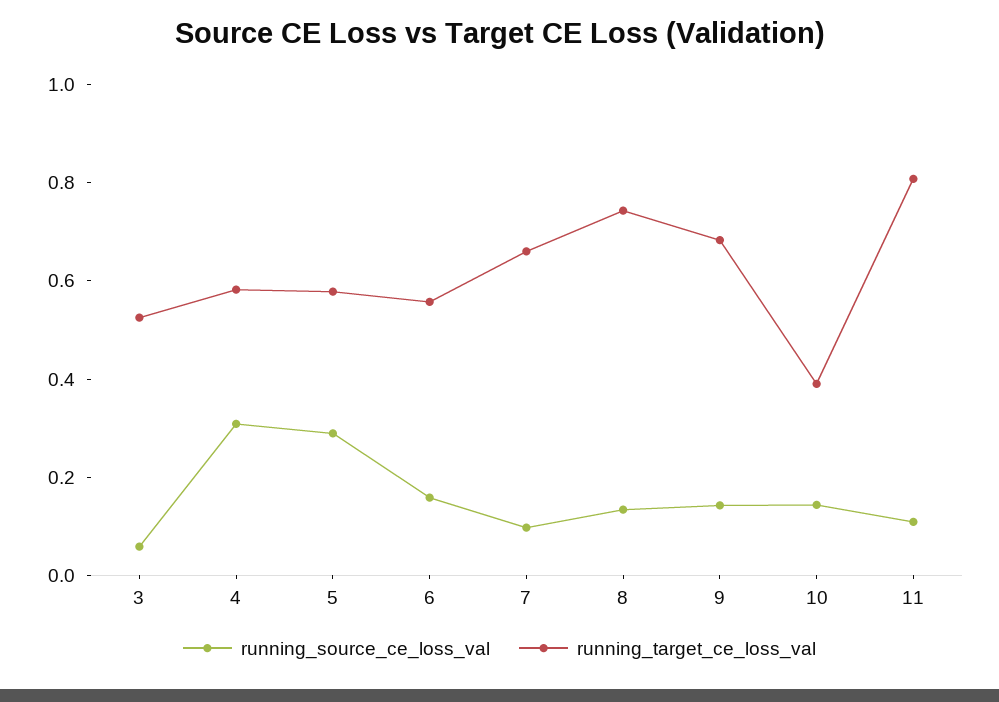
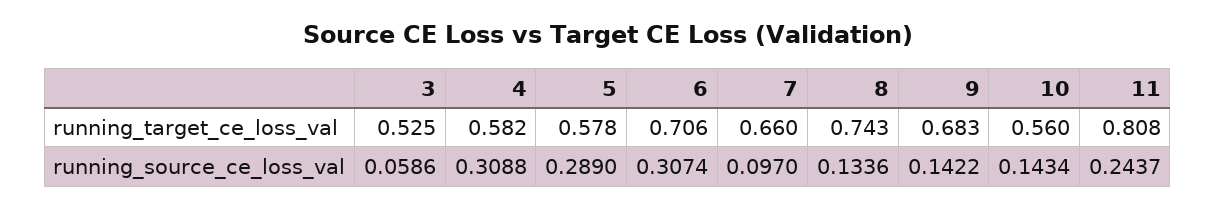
  {
    "running_source_ce_loss_val": {
      "3": 0.0586,
      "4": 0.3088,
      "5": 0.289,
-     "6": 0.15,
+     "6": 0.3074,
      "7": 0.097,
      "8": 0.1336,
      "9": 0.1422,
      "10": 0.1434,
-     "11": 0.1
+     "11": 0.2437
    },
    "running_target_ce_loss_val": {
      "3": 0.525,
      "4": 0.582,
      "5": 0.578,
-     "6": 0.55,
+     "6": 0.706,
      "7": 0.66,
      "8": 0.743,
      "9": 0.683,
-     "10": 0.4,
+     "10": 0.56,
      "11": 0.808
    }
  }

